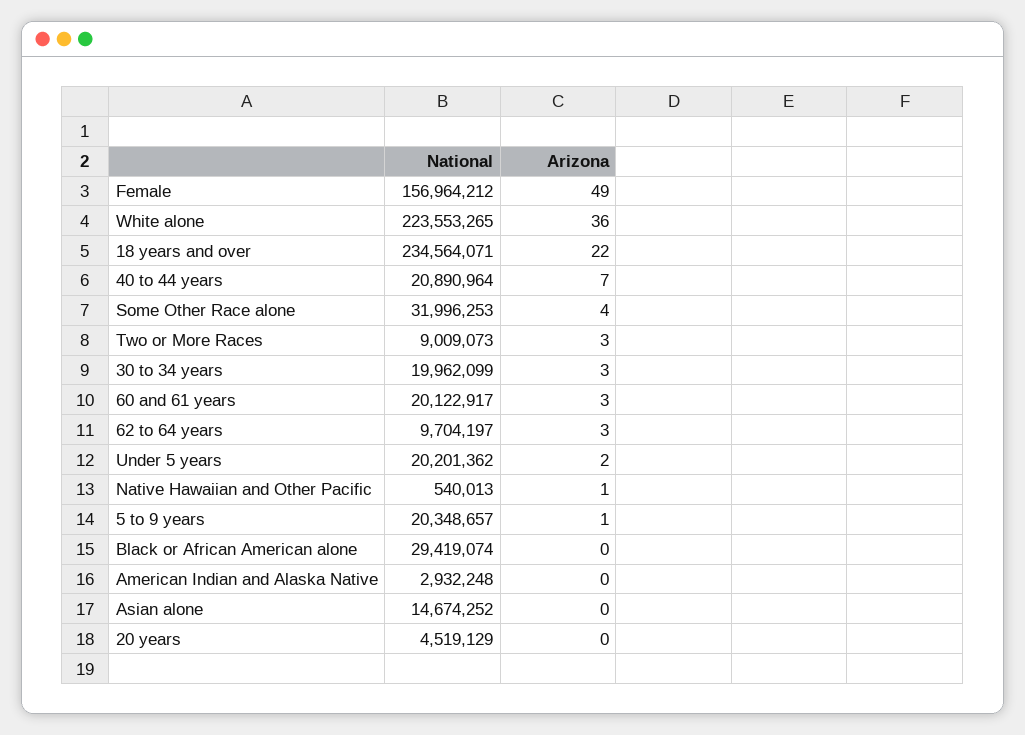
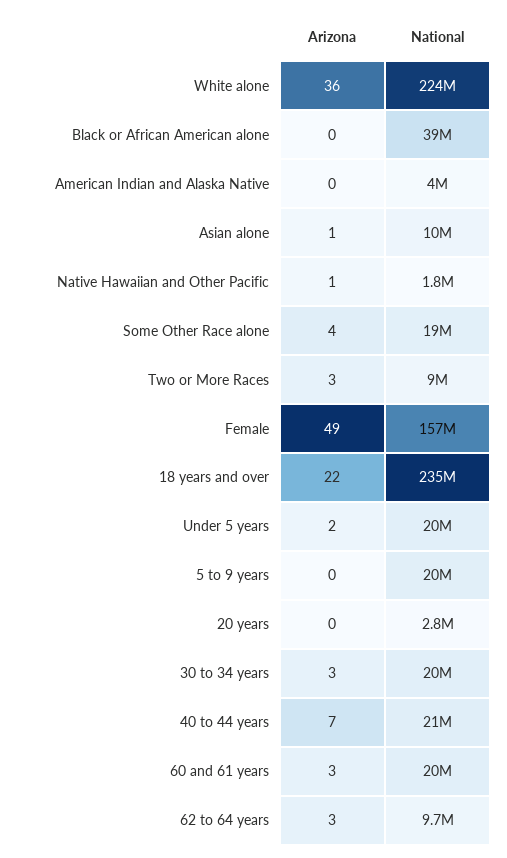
  {
    "National": {
      "Female": 156964212,
      "White alone": 223553265,
      "18 years and over": 234564071,
      "40 to 44 years": 20890964,
-     "Some Other Race alone": 31996253,
+     "Some Other Race alone": 19000000,
      "Two or More Races": 9009073,
      "30 to 34 years": 19962099,
      "60 and 61 years": 20122917,
      "62 to 64 years": 9704197,
      "Under 5 years": 20201362,
-     "Native Hawaiian and Other Pacific": 540013,
+     "Native Hawaiian and Other Pacific": 1800000,
      "5 to 9 years": 20348657,
-     "Black or African American alone": 29419074,
+     "Black or African American alone": 39000000,
-     "American Indian and Alaska Native": 2932248,
+     "American Indian and Alaska Native": 4000000,
-     "Asian alone": 14674252,
+     "Asian alone": 10000000,
-     "20 years": 4519129
+     "20 years": 2800000
    },
    "Arizona": {
      "Female": 49,
      "White alone": 36,
      "18 years and over": 22,
      "40 to 44 years": 7,
      "Some Other Race alone": 4,
      "Two or More Races": 3,
      "30 to 34 years": 3,
      "60 and 61 years": 3,
      "62 to 64 years": 3,
      "Under 5 years": 2,
      "Native Hawaiian and Other Pacific": 1,
-     "5 to 9 years": 1,
+     "5 to 9 years": 0,
      "Black or African American alone": 0,
      "American Indian and Alaska Native": 0,
-     "Asian alone": 0,
+     "Asian alone": 1,
      "20 years": 0
    }
  }

